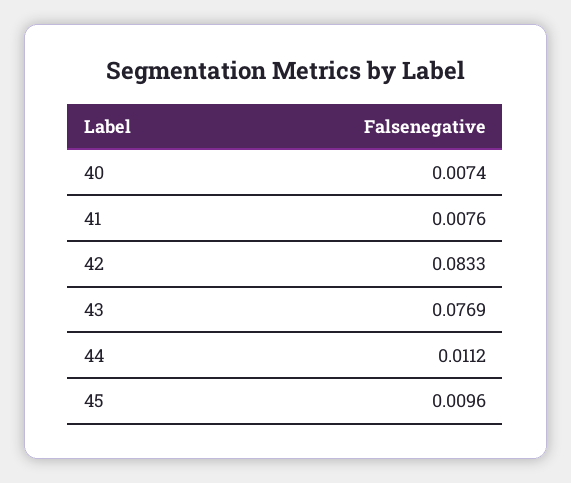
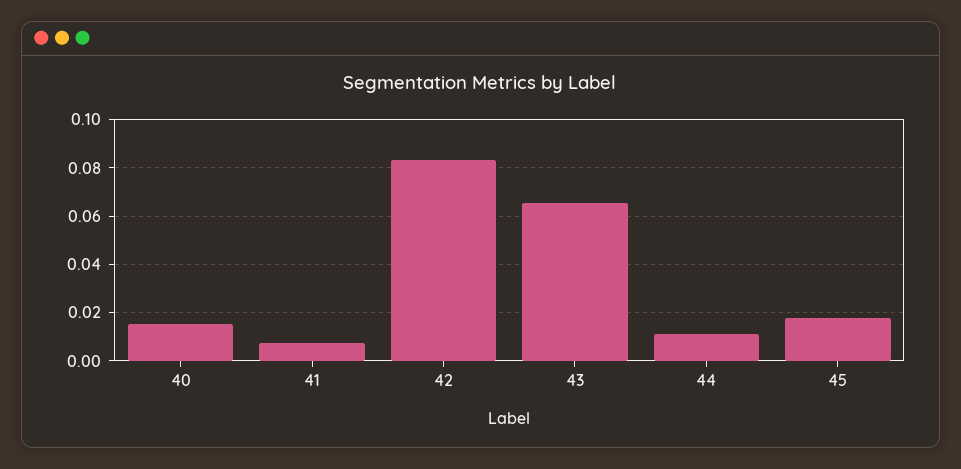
  {
-   "40": 0.0074,
+   "40": 0.015,
    "41": 0.0076,
    "42": 0.0833,
-   "43": 0.0769,
+   "43": 0.065,
    "44": 0.0112,
-   "45": 0.0096
+   "45": 0.0175
  }

